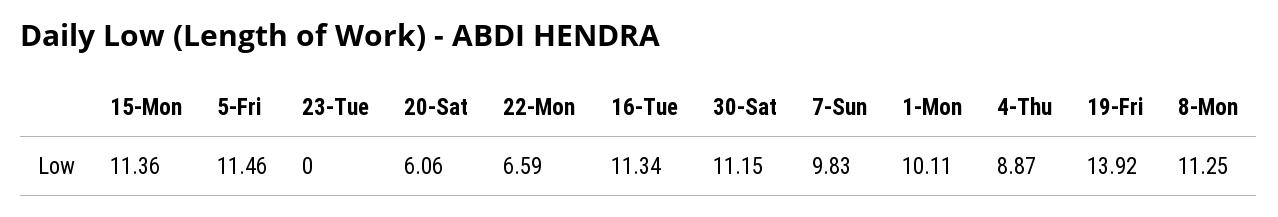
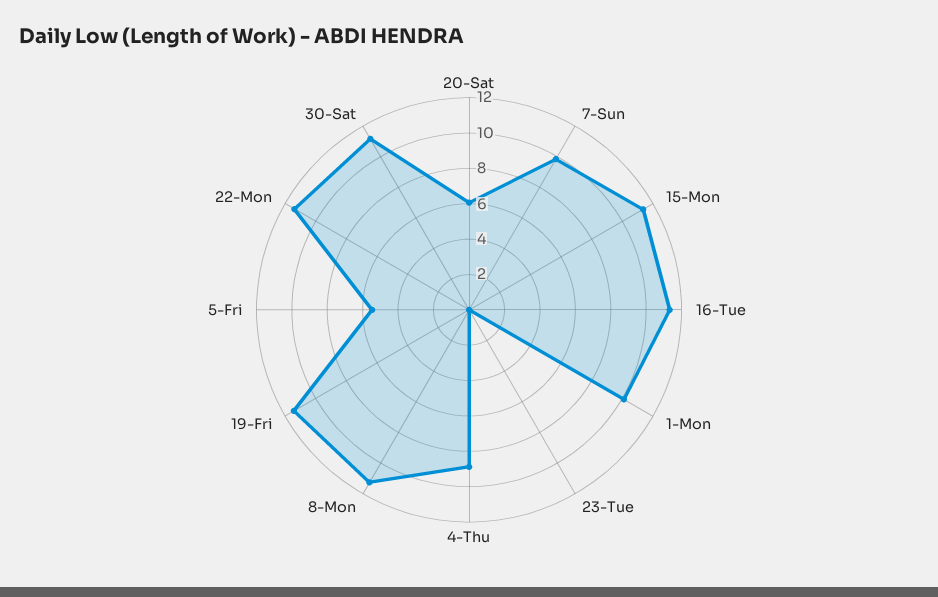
  {
    "15-Mon": 11.36,
-   "5-Fri": 11.46,
+   "5-Fri": 5.5,
    "23-Tue": 0,
    "20-Sat": 6.06,
-   "22-Mon": 6.59,
+   "22-Mon": 11.5,
    "16-Tue": 11.34,
    "30-Sat": 11.15,
    "7-Sun": 9.83,
    "1-Mon": 10.11,
    "4-Thu": 8.87,
-   "19-Fri": 13.92,
+   "19-Fri": 11.5,
    "8-Mon": 11.25
  }

